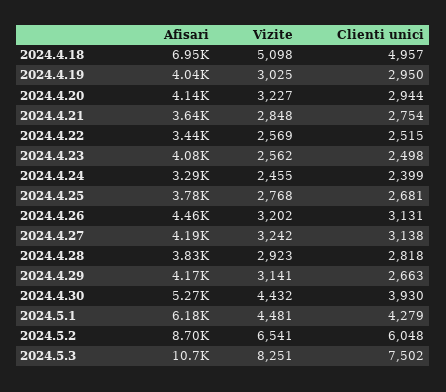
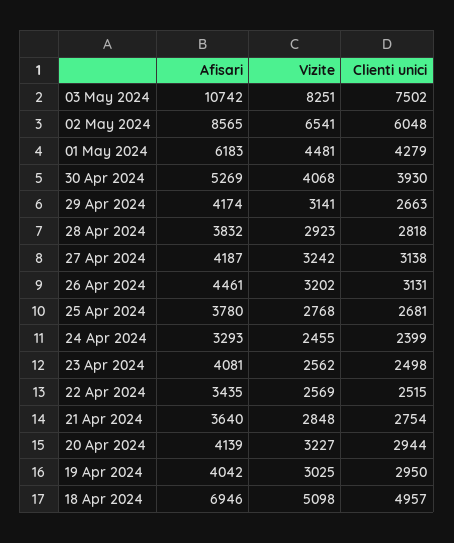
  {
    "Afisari": {
      "2024.4.18": 6946,
      "2024.4.19": 4042,
      "2024.4.20": 4139,
      "2024.4.21": 3640,
      "2024.4.22": 3435,
      "2024.4.23": 4081,
      "2024.4.24": 3293,
      "2024.4.25": 3780,
      "2024.4.26": 4461,
      "2024.4.27": 4187,
      "2024.4.28": 3832,
      "2024.4.29": 4174,
      "2024.4.30": 5269,
      "2024.5.1": 6183,
-     "2024.5.2": 8700,
+     "2024.5.2": 8565,
      "2024.5.3": 10742
    },
    "Vizite": {
      "2024.4.18": 5098,
      "2024.4.19": 3025,
      "2024.4.20": 3227,
      "2024.4.21": 2848,
      "2024.4.22": 2569,
      "2024.4.23": 2562,
      "2024.4.24": 2455,
      "2024.4.25": 2768,
      "2024.4.26": 3202,
      "2024.4.27": 3242,
      "2024.4.28": 2923,
      "2024.4.29": 3141,
-     "2024.4.30": 4432,
+     "2024.4.30": 4068,
      "2024.5.1": 4481,
      "2024.5.2": 6541,
      "2024.5.3": 8251
    },
    "Clienti unici": {
      "2024.4.18": 4957,
      "2024.4.19": 2950,
      "2024.4.20": 2944,
      "2024.4.21": 2754,
      "2024.4.22": 2515,
      "2024.4.23": 2498,
      "2024.4.24": 2399,
      "2024.4.25": 2681,
      "2024.4.26": 3131,
      "2024.4.27": 3138,
      "2024.4.28": 2818,
      "2024.4.29": 2663,
      "2024.4.30": 3930,
      "2024.5.1": 4279,
      "2024.5.2": 6048,
      "2024.5.3": 7502
    }
  }

